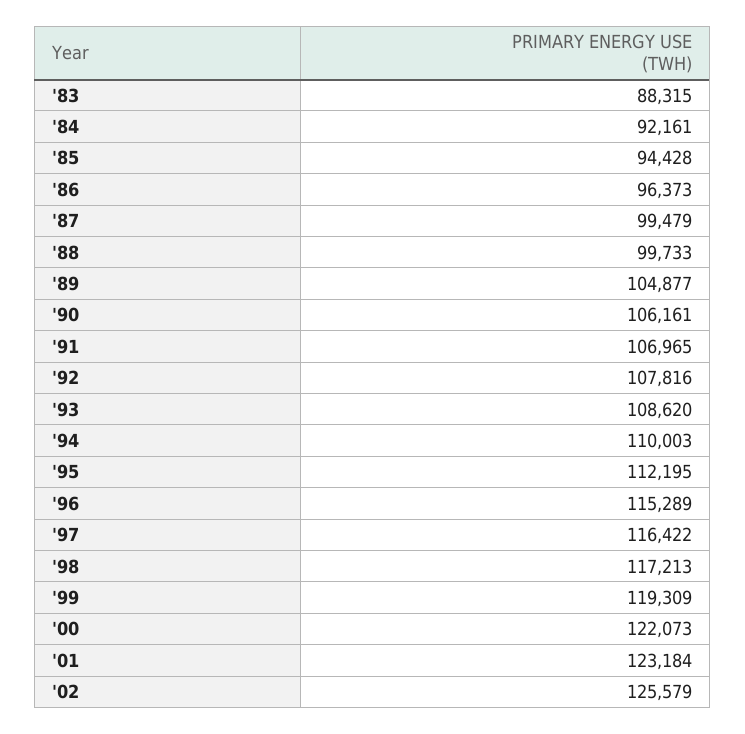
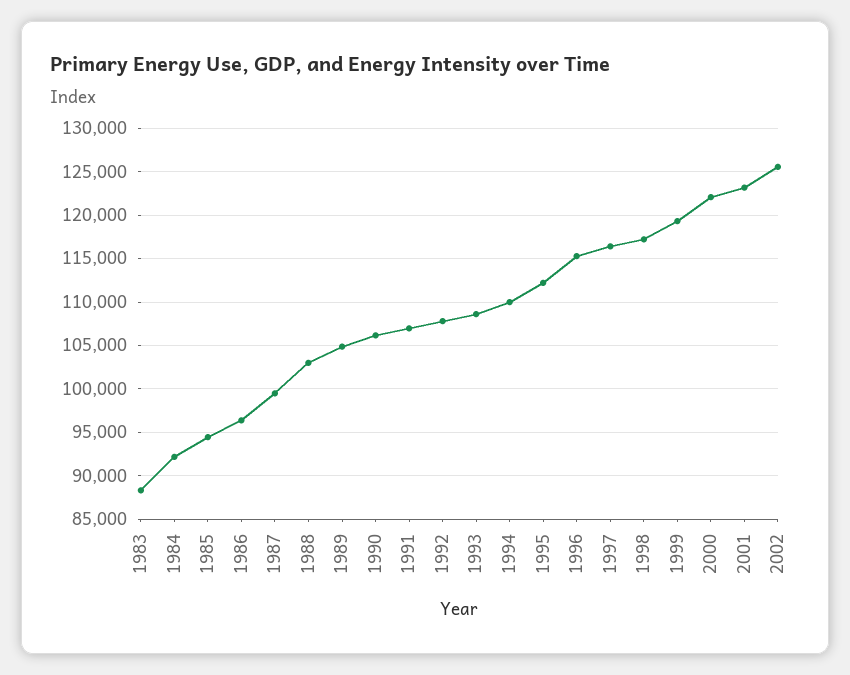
  {
    "'83": 88315,
    "'84": 92161,
    "'85": 94428,
    "'86": 96373,
    "'87": 99479,
-   "'88": 99733,
+   "'88": 103000,
    "'89": 104877,
    "'90": 106161,
    "'91": 106965,
    "'92": 107816,
    "'93": 108620,
    "'94": 110003,
    "'95": 112195,
    "'96": 115289,
    "'97": 116422,
    "'98": 117213,
    "'99": 119309,
    "'00": 122073,
    "'01": 123184,
    "'02": 125579
  }

